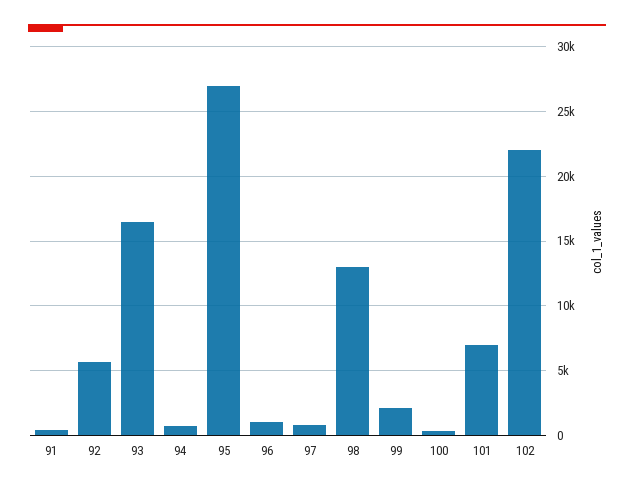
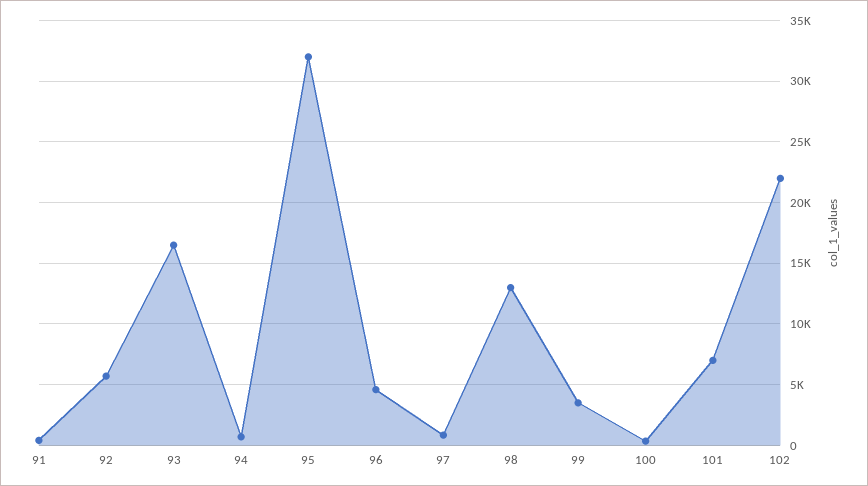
  {
    "91": 500,
    "92": 5500,
    "93": 16500,
    "94": 500,
-   "95": 27000,
+   "95": 32000,
-   "96": 1000,
+   "96": 4500,
    "97": 1000,
    "98": 13000,
-   "99": 2000,
+   "99": 3500,
    "100": 500,
    "101": 7000,
    "102": 22000
  }

